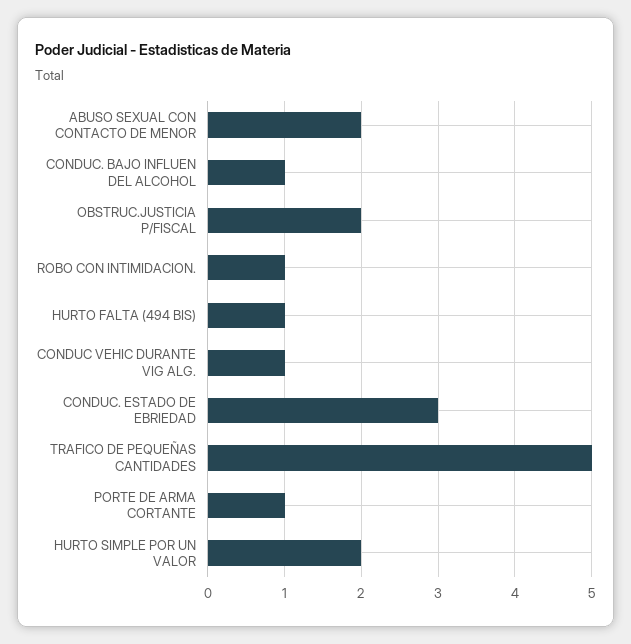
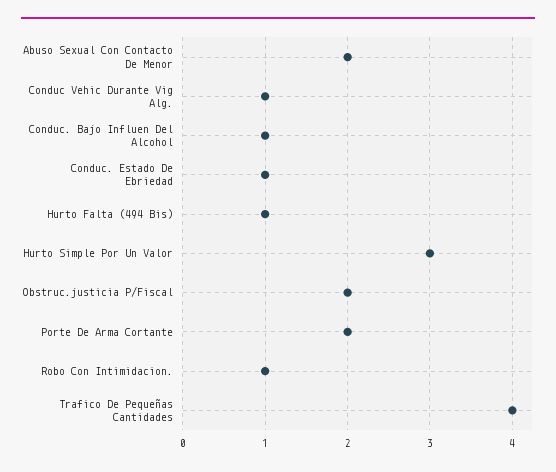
  {
    "ABUSO SEXUAL CON CONTACTO DE MENOR": 2,
    "CONDUC. BAJO INFLUEN DEL ALCOHOL": 1,
    "OBSTRUC.JUSTICIA P/FISCAL": 2,
    "ROBO CON INTIMIDACION.": 1,
    "HURTO FALTA (494 BIS)": 1,
    "CONDUC VEHIC DURANTE VIG ALG.": 1,
-   "CONDUC. ESTADO DE EBRIEDAD": 3,
+   "CONDUC. ESTADO DE EBRIEDAD": 1,
-   "TRAFICO DE PEQUEÑAS CANTIDADES": 5,
+   "TRAFICO DE PEQUEÑAS CANTIDADES": 4,
-   "PORTE DE ARMA CORTANTE": 1,
+   "PORTE DE ARMA CORTANTE": 2,
-   "HURTO SIMPLE POR UN VALOR": 2
+   "HURTO SIMPLE POR UN VALOR": 3
  }

